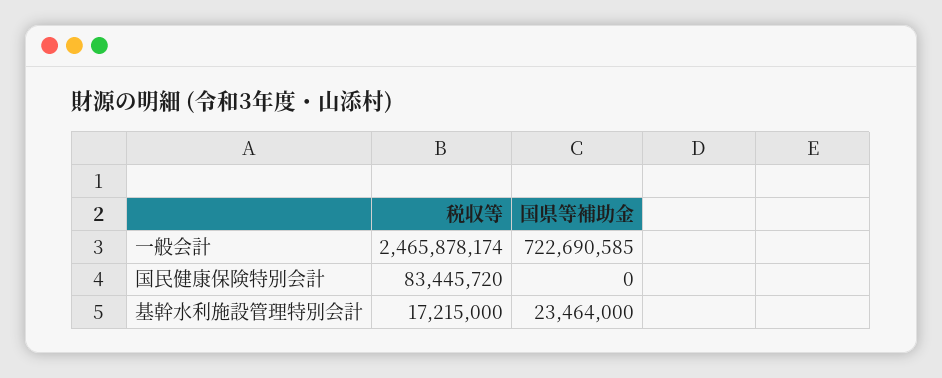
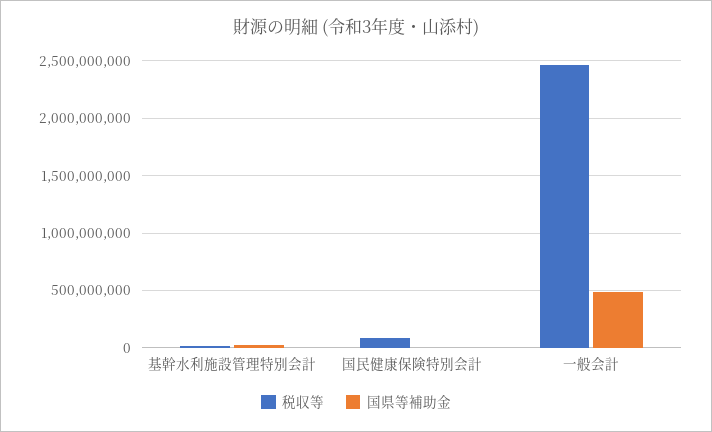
  {
    "税収等": {
      "一般会計": 2465878174,
      "国民健康保険特別会計": 83445720,
      "基幹水利施設管理特別会計": 17215000
    },
    "国県等補助金": {
-     "一般会計": 722690585,
+     "一般会計": 500000000,
      "国民健康保険特別会計": 0,
      "基幹水利施設管理特別会計": 23464000
    }
  }

